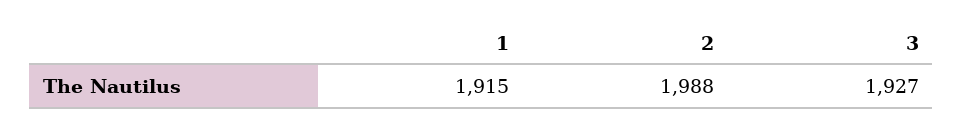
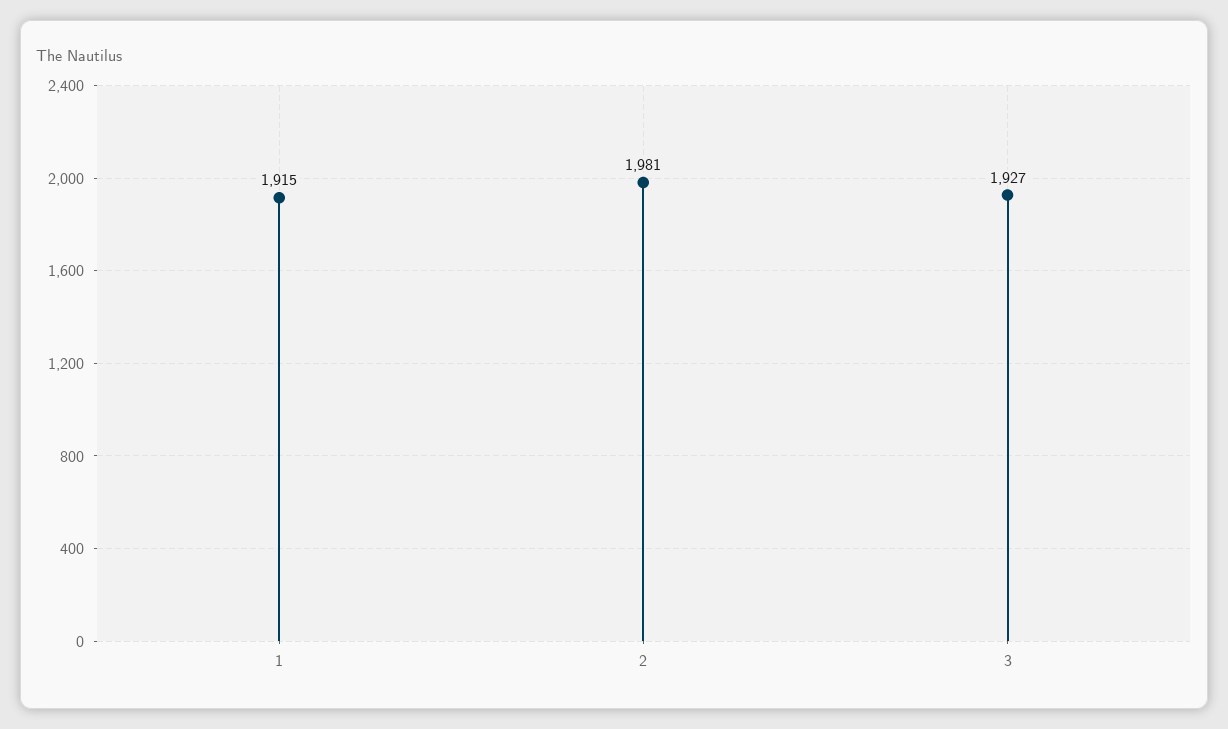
  {
    "1": 1915,
-   "2": 1988,
+   "2": 1981,
    "3": 1927
  }

